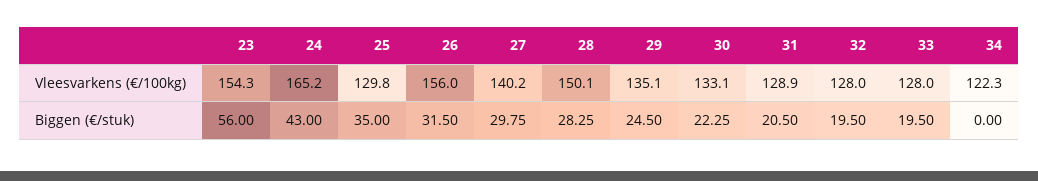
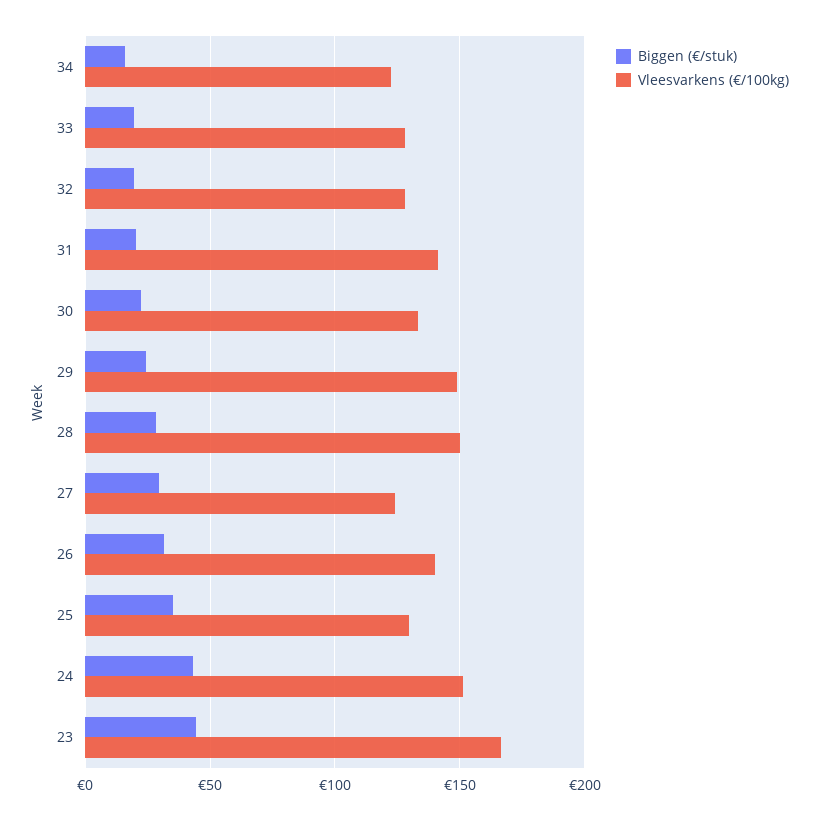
  {
    "Vleesvarkens (€/100kg)": {
-     "23": 154.3,
+     "23": 165,
-     "24": 165.2,
+     "24": 150,
      "25": 129.8,
-     "26": 156,
+     "26": 140,
-     "27": 140.2,
+     "27": 125,
      "28": 150.1,
-     "29": 135.1,
+     "29": 150,
      "30": 133.1,
-     "31": 128.9,
+     "31": 140,
      "32": 128,
      "33": 128,
      "34": 122.3
    },
    "Biggen (€/stuk)": {
-     "23": 56,
+     "23": 45,
      "24": 43,
      "25": 35,
      "26": 31.5,
      "27": 29.75,
      "28": 28.25,
      "29": 24.5,
      "30": 22.25,
      "31": 20.5,
      "32": 19.5,
      "33": 19.5,
-     "34": 0
+     "34": 15
    }
  }

